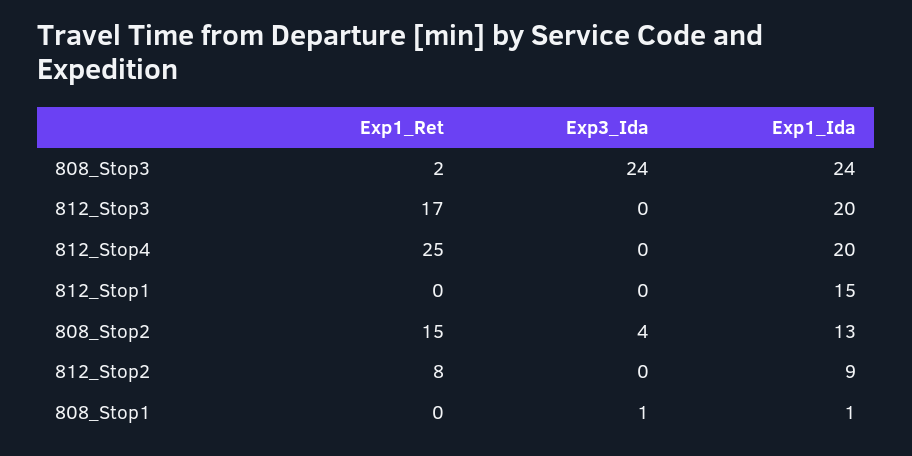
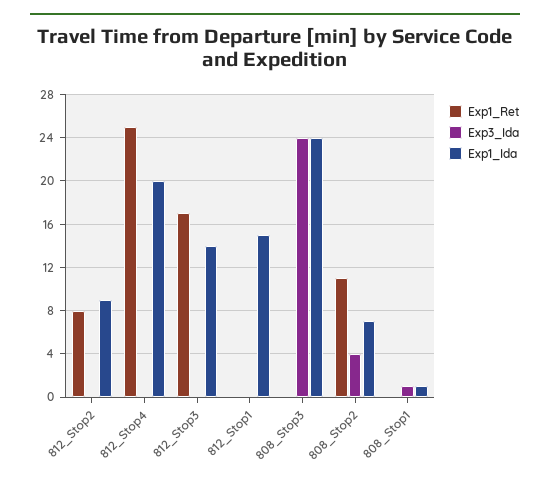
  {
    "Exp1_Ret": {
-     "808_Stop3": 2,
+     "808_Stop3": 0,
      "812_Stop3": 17,
      "812_Stop4": 25,
      "812_Stop1": 0,
-     "808_Stop2": 15,
+     "808_Stop2": 11,
      "812_Stop2": 8,
      "808_Stop1": 0
    },
    "Exp3_Ida": {
      "808_Stop3": 24,
      "812_Stop3": 0,
      "812_Stop4": 0,
      "812_Stop1": 0,
      "808_Stop2": 4,
      "812_Stop2": 0,
      "808_Stop1": 1
    },
    "Exp1_Ida": {
      "808_Stop3": 24,
-     "812_Stop3": 20,
+     "812_Stop3": 14,
      "812_Stop4": 20,
      "812_Stop1": 15,
-     "808_Stop2": 13,
+     "808_Stop2": 7,
      "812_Stop2": 9,
      "808_Stop1": 1
    }
  }

